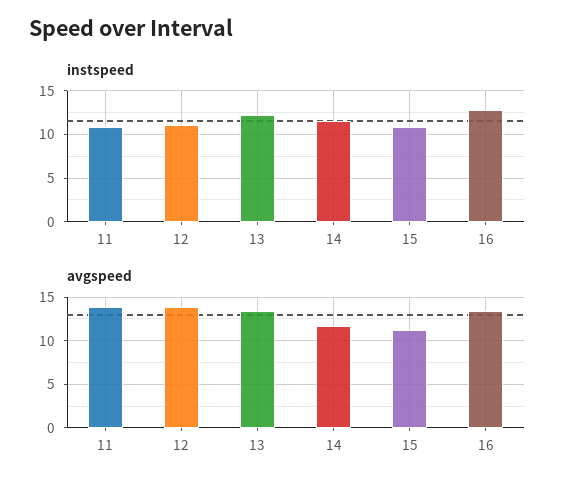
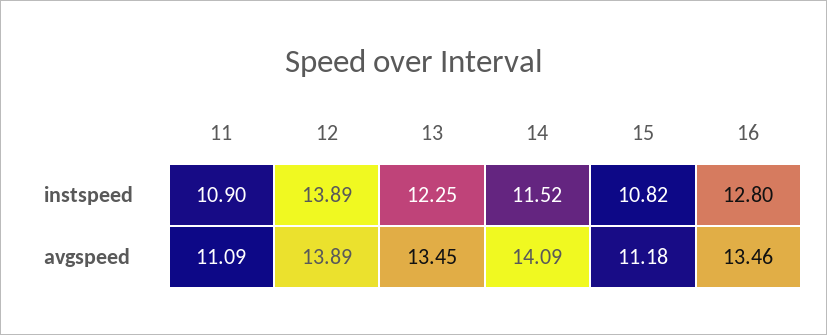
  {
    "instspeed": {
      "11": 10.9,
-     "12": 11,
+     "12": 13.89,
      "13": 12.25,
      "14": 11.52,
      "15": 10.82,
      "16": 12.8
    },
    "avgspeed": {
-     "11": 14,
+     "11": 11.09,
      "12": 13.89,
      "13": 13.45,
-     "14": 12,
+     "14": 14.09,
      "15": 11.18,
      "16": 13.46
    }
  }

